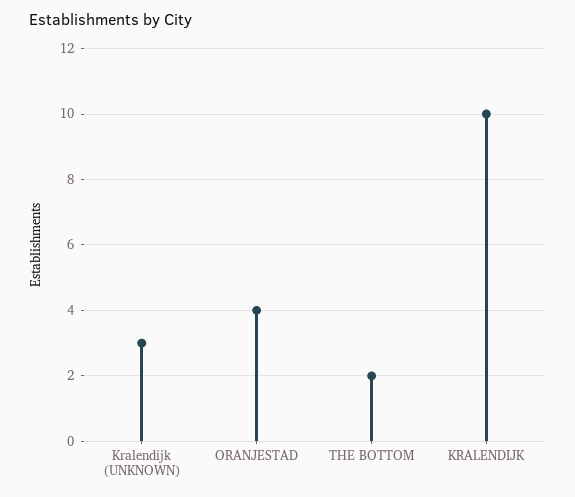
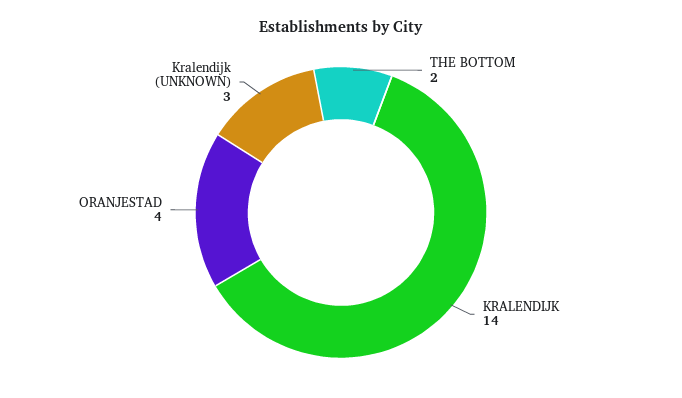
  {
    "Kralendijk (UNKNOWN)": 3,
    "ORANJESTAD": 4,
    "THE BOTTOM": 2,
-   "KRALENDIJK": 10
+   "KRALENDIJK": 14
  }

